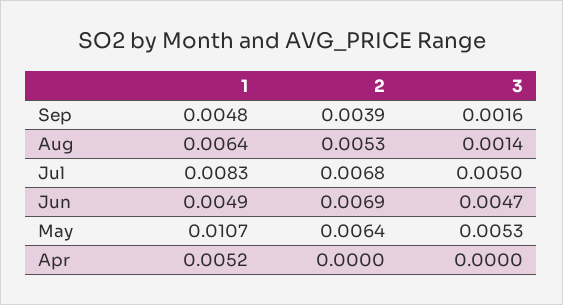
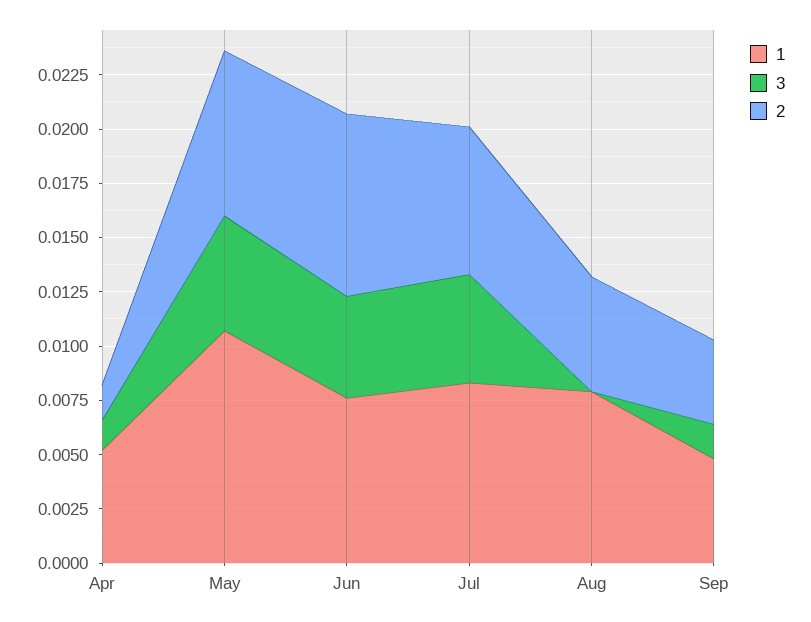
  {
    "1": {
      "Sep": 0.0048,
-     "Aug": 0.0064,
+     "Aug": 0.008,
      "Jul": 0.0083,
-     "Jun": 0.0049,
+     "Jun": 0.0075,
      "May": 0.0107,
      "Apr": 0.0052
    },
    "2": {
      "Sep": 0.0039,
      "Aug": 0.0053,
      "Jul": 0.0068,
-     "Jun": 0.0069,
+     "Jun": 0.0085,
-     "May": 0.0064,
+     "May": 0.0075,
-     "Apr": 0
+     "Apr": 0.0015
    },
    "3": {
      "Sep": 0.0016,
-     "Aug": 0.0014,
+     "Aug": 0,
      "Jul": 0.005,
      "Jun": 0.0047,
      "May": 0.0053,
-     "Apr": 0
+     "Apr": 0.0015
    }
  }

